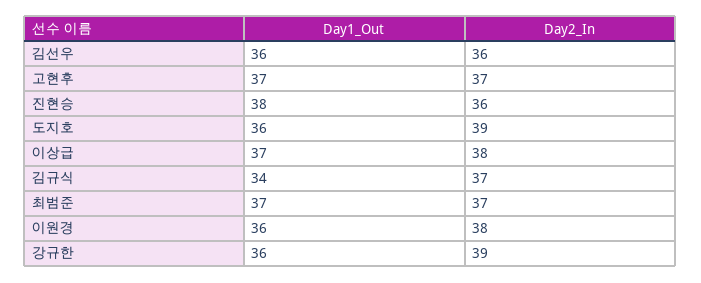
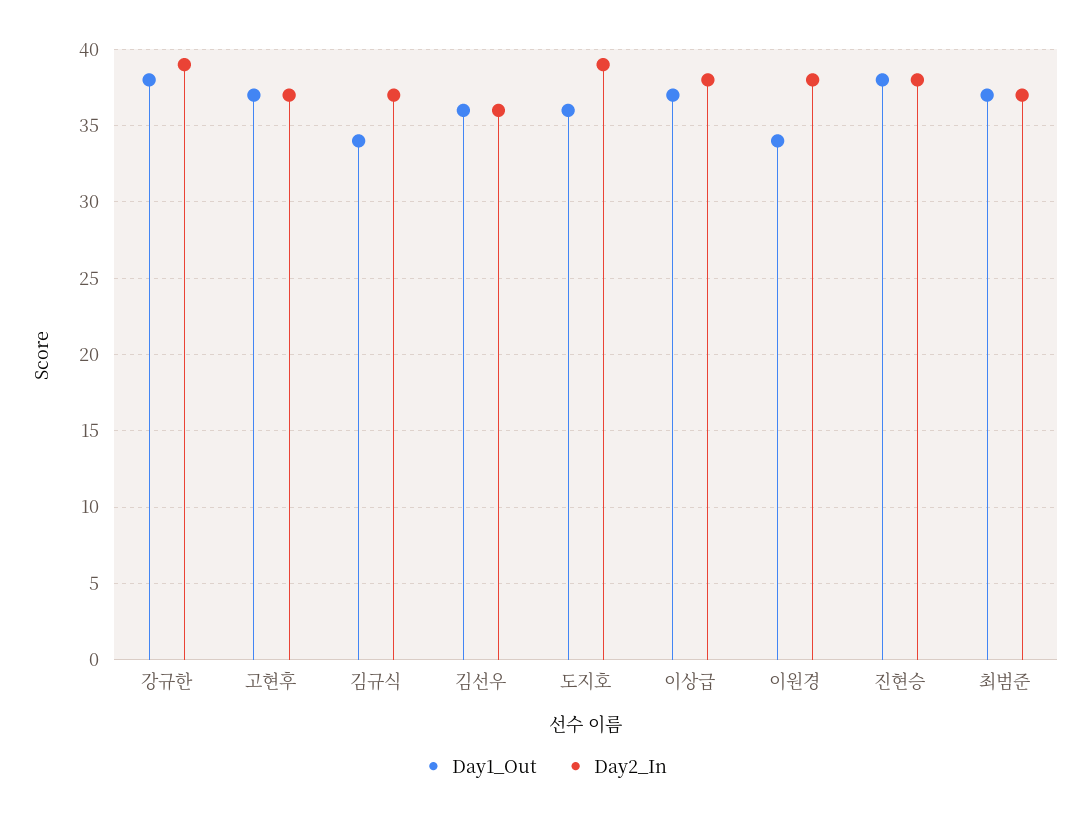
  {
    "Day1_Out": {
      "김선우": 36,
      "고현후": 37,
      "진현승": 38,
      "도지호": 36,
      "이상급": 37,
      "김규식": 34,
      "최범준": 37,
-     "이원경": 36,
+     "이원경": 34,
-     "강규한": 36
+     "강규한": 38
    },
    "Day2_In": {
      "김선우": 36,
      "고현후": 37,
-     "진현승": 36,
+     "진현승": 38,
      "도지호": 39,
      "이상급": 38,
      "김규식": 37,
      "최범준": 37,
      "이원경": 38,
      "강규한": 39
    }
  }

